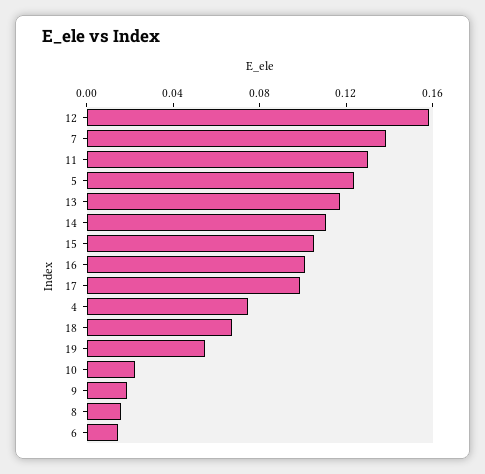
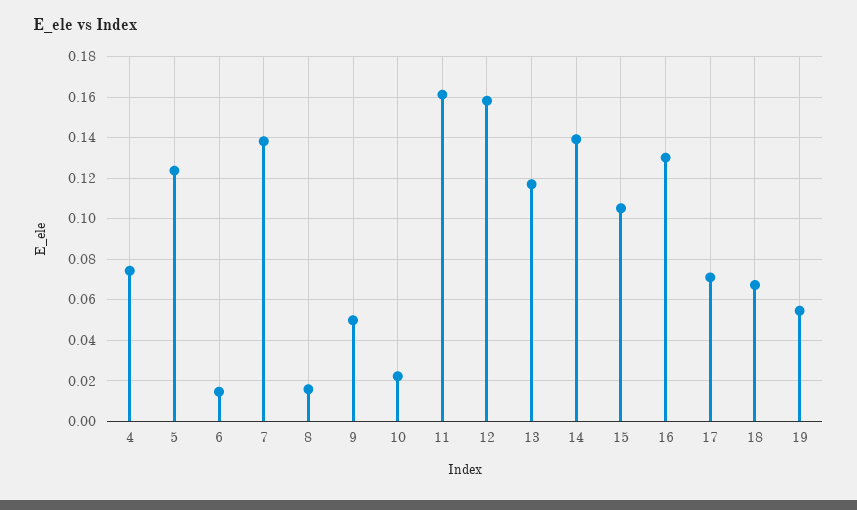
  {
    "12": 0.16,
    "7": 0.14,
-   "11": 0.13,
+   "11": 0.16,
    "5": 0.125,
    "13": 0.115,
-   "14": 0.11,
+   "14": 0.14,
    "15": 0.105,
-   "16": 0.1,
+   "16": 0.13,
-   "17": 0.1,
+   "17": 0.07,
    "4": 0.075,
    "18": 0.065,
    "19": 0.055,
    "10": 0.02,
-   "9": 0.02,
+   "9": 0.05,
    "8": 0.015,
    "6": 0.015
  }

